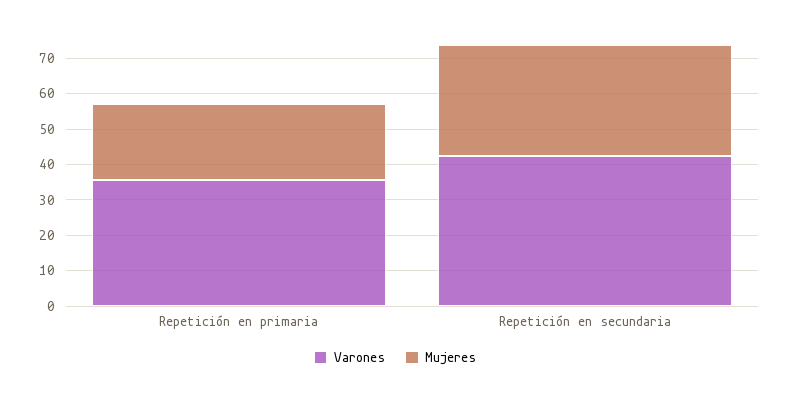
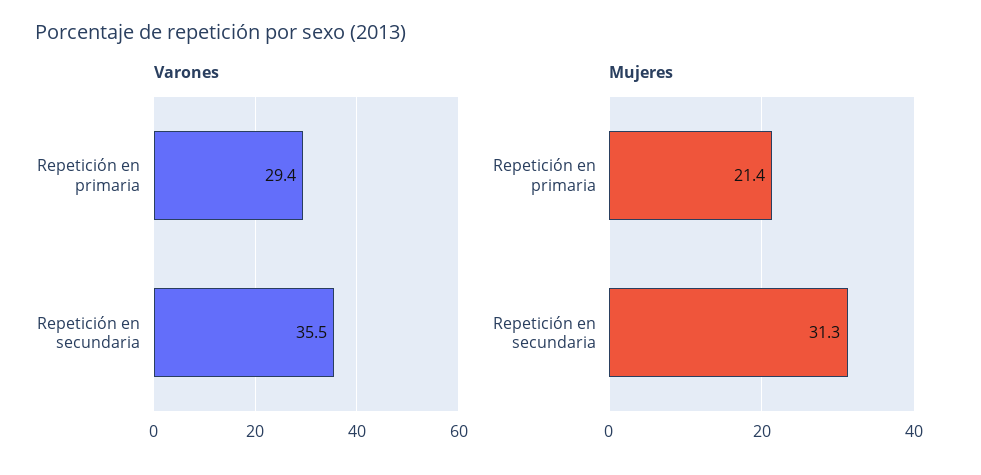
  {
    "Varones": {
-     "Repetición en primaria": 35,
+     "Repetición en primaria": 29.4,
-     "Repetición en secundaria": 42.5
+     "Repetición en secundaria": 35.5
    },
    "Mujeres": {
      "Repetición en primaria": 21.4,
      "Repetición en secundaria": 31.3
    }
  }

